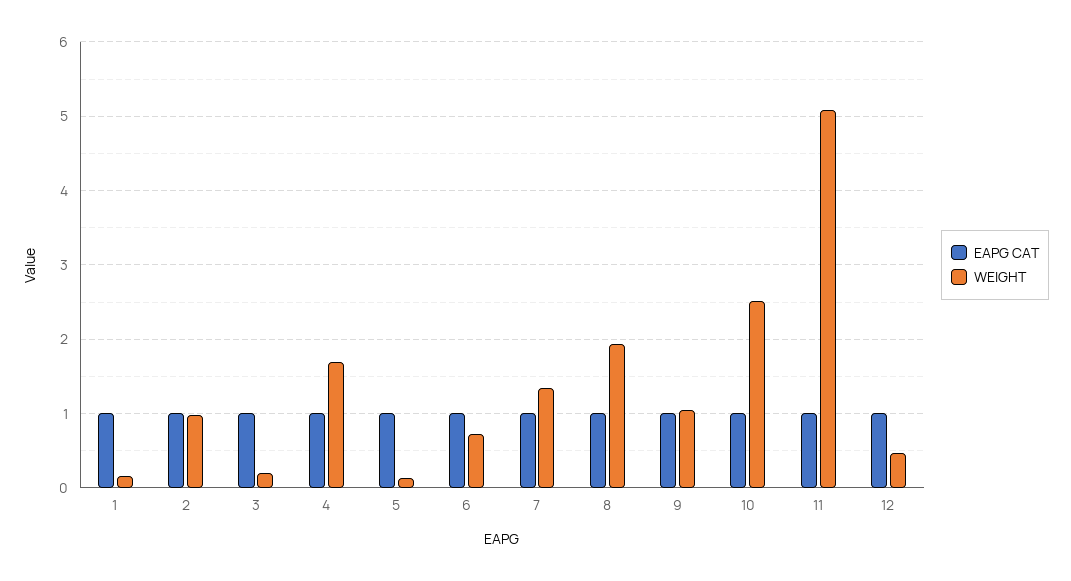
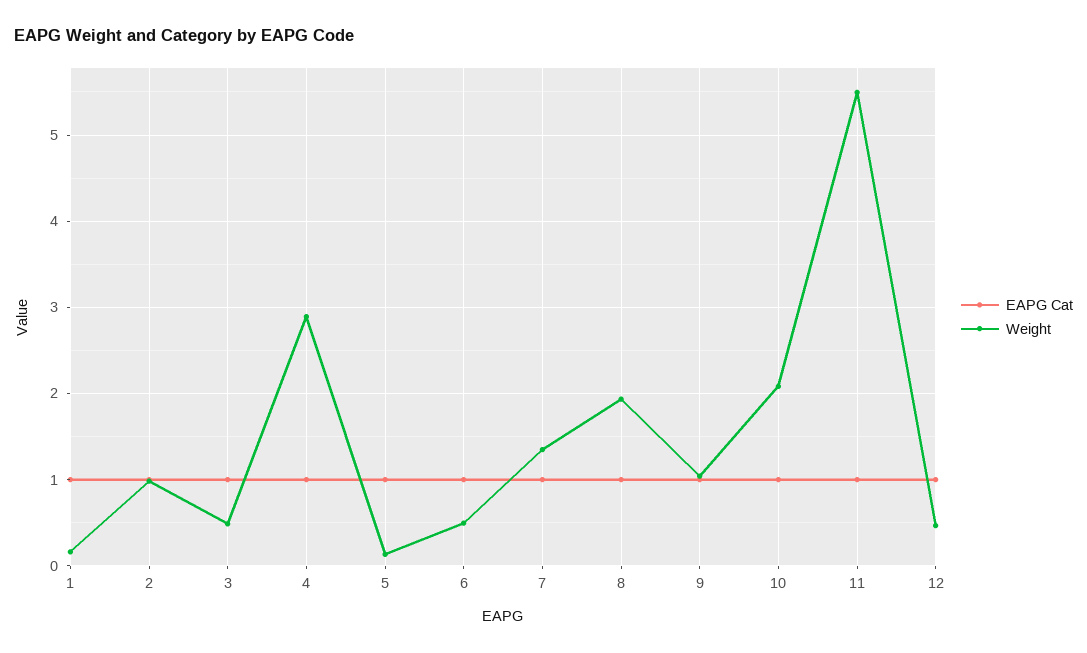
  {
    "EAPG CAT": {
      "1": 1,
      "2": 1,
      "3": 1,
      "4": 1,
      "5": 1,
      "6": 1,
      "7": 1,
      "8": 1,
      "9": 1,
      "10": 1,
      "11": 1,
      "12": 1
    },
    "WEIGHT": {
      "1": 0.2,
      "2": 1,
-     "3": 0.2,
+     "3": 0.5,
-     "4": 1.7,
+     "4": 2.9,
      "5": 0.1,
-     "6": 0.7,
+     "6": 0.5,
      "7": 1.3,
      "8": 1.9,
      "9": 1,
-     "10": 2.5,
+     "10": 2.1,
-     "11": 5.1,
+     "11": 5.5,
      "12": 0.5
    }
  }

